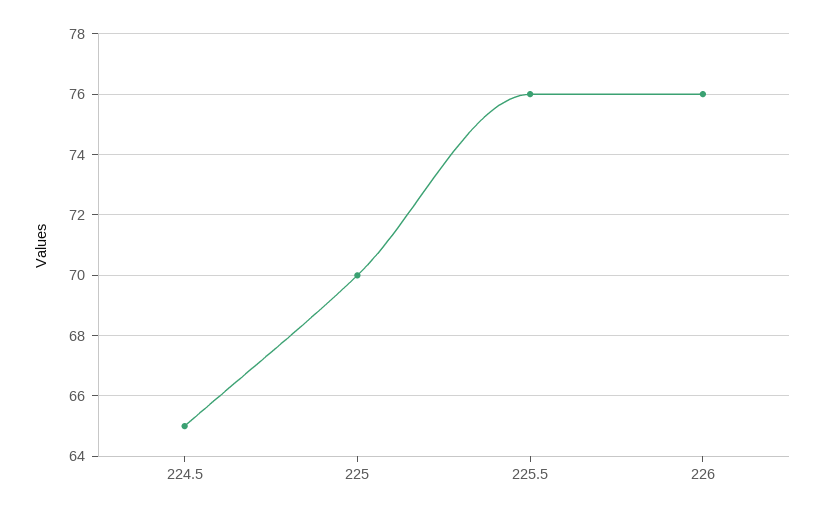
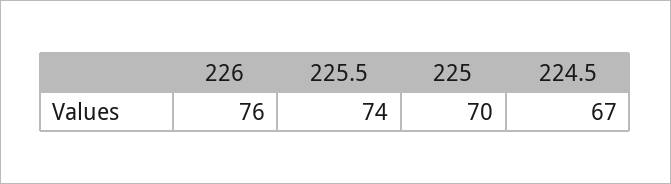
  {
-   "224.5": 65,
+   "224.5": 67,
    "225": 70,
-   "225.5": 76,
+   "225.5": 74,
    "226": 76
  }

